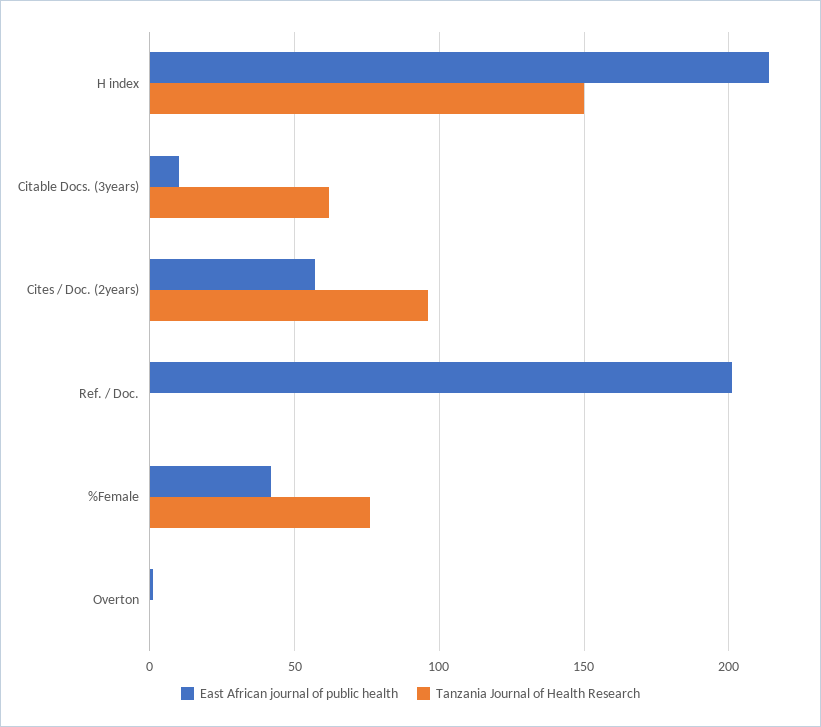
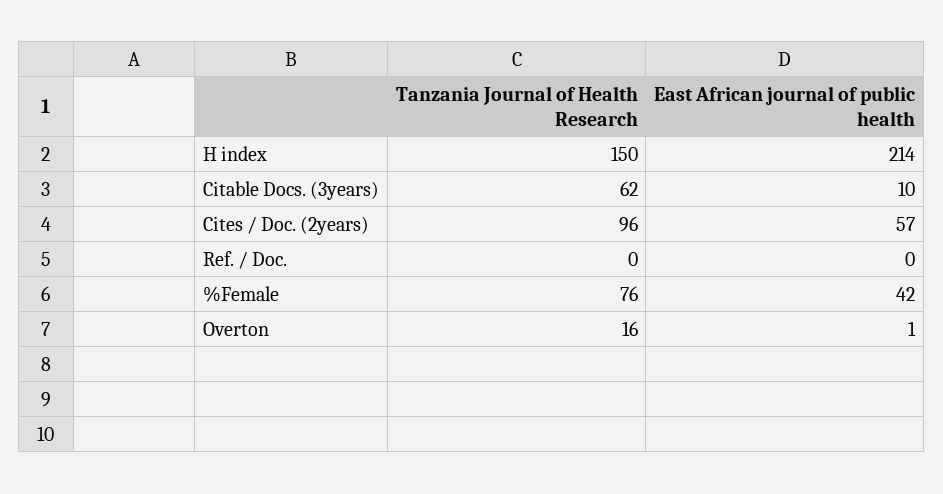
  {
    "East African journal of public health": {
      "H index": 214,
      "Citable Docs. (3years)": 10,
      "Cites / Doc. (2years)": 57,
-     "Ref. / Doc.": 200,
+     "Ref. / Doc.": 0,
      "%Female": 42,
      "Overton": 1
    },
    "Tanzania Journal of Health Research": {
      "H index": 150,
      "Citable Docs. (3years)": 62,
      "Cites / Doc. (2years)": 96,
      "Ref. / Doc.": 0,
      "%Female": 76,
-     "Overton": 0
+     "Overton": 16
    }
  }

